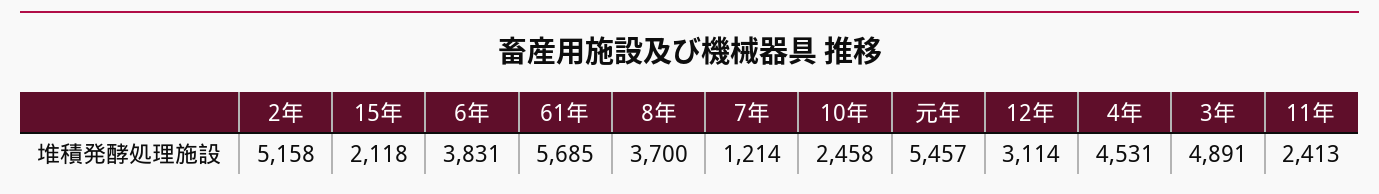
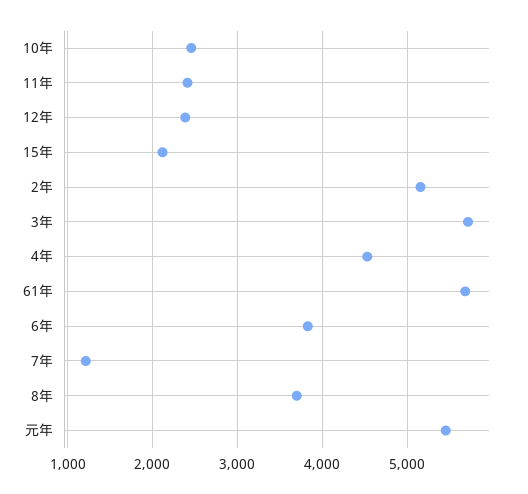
  {
    "2年": 5158,
    "15年": 2118,
    "6年": 3831,
    "61年": 5685,
    "8年": 3700,
    "7年": 1214,
    "10年": 2458,
    "元年": 5457,
-   "12年": 3114,
+   "12年": 2400,
    "4年": 4531,
-   "3年": 4891,
+   "3年": 5700,
    "11年": 2413
  }

